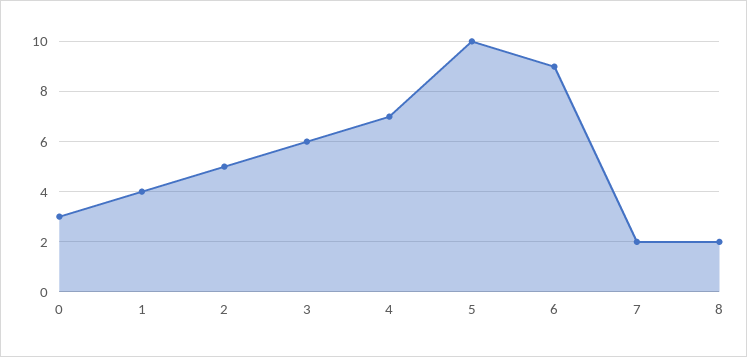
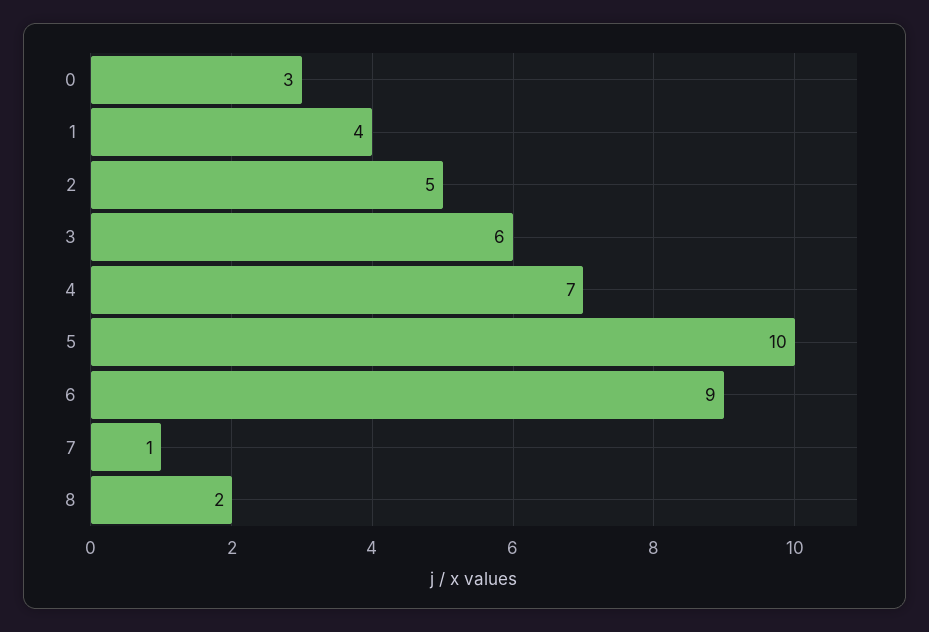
  {
    "0": 3,
    "1": 4,
    "2": 5,
    "3": 6,
    "4": 7,
    "5": 10,
    "6": 9,
-   "7": 2,
+   "7": 1,
    "8": 2
  }

